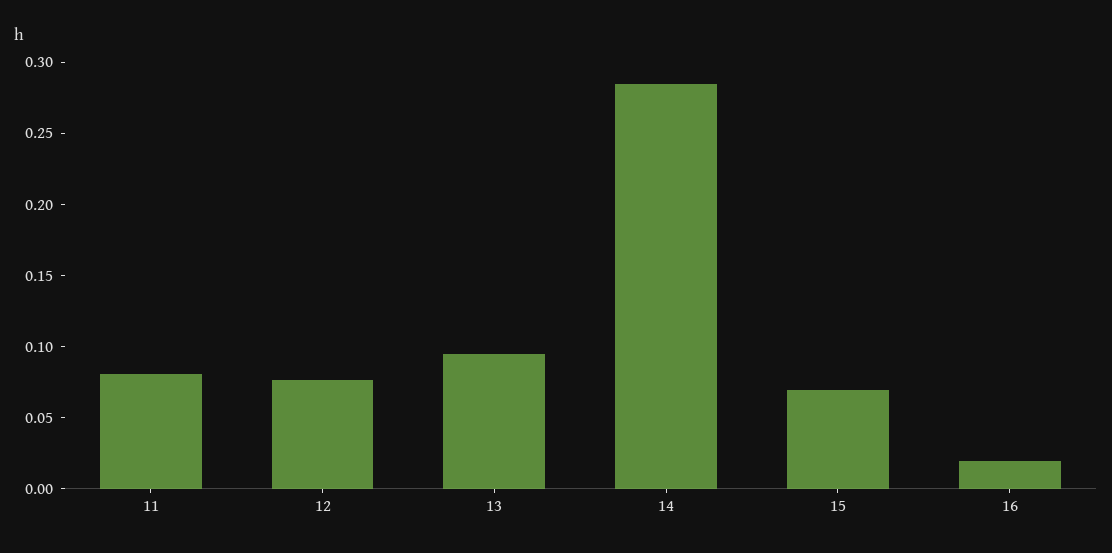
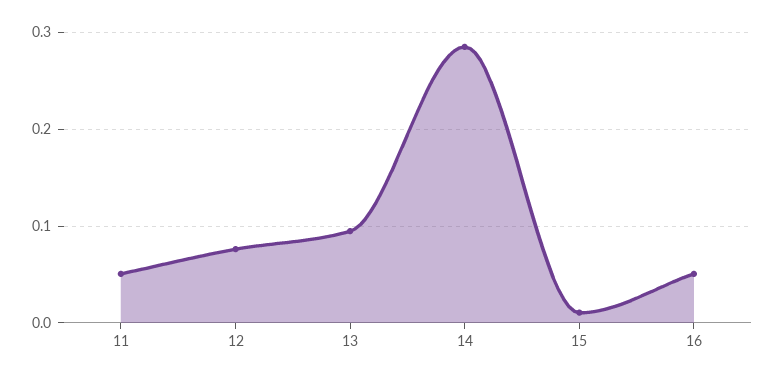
  {
-   "11": 0.08,
+   "11": 0.05,
    "12": 0.08,
    "13": 0.09,
    "14": 0.29,
-   "15": 0.07,
+   "15": 0.01,
-   "16": 0.02
+   "16": 0.05
  }

